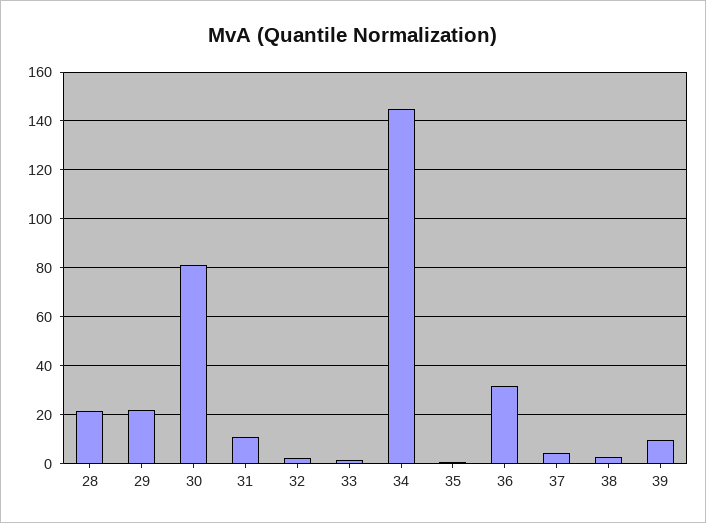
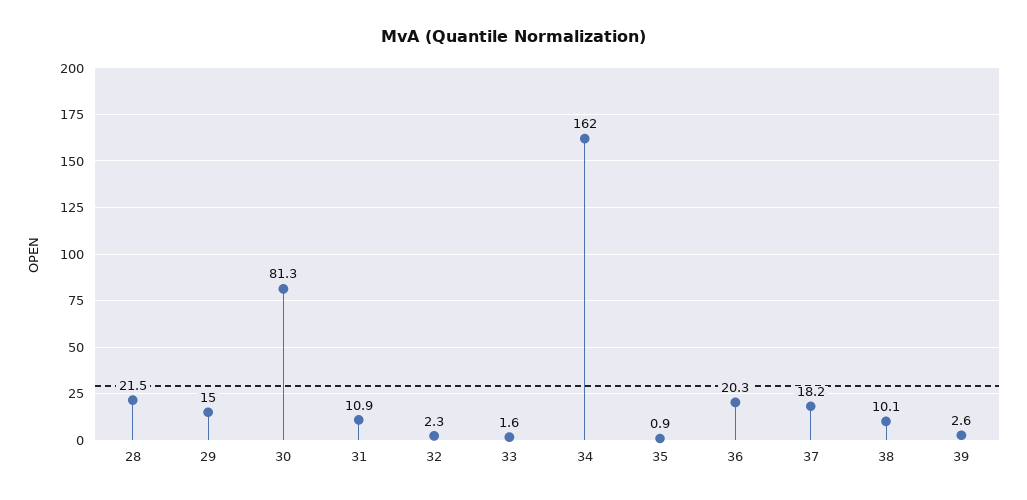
  {
    "28": 21.5,
-   "29": 22.5,
+   "29": 15,
    "30": 81.3,
    "31": 10.9,
    "32": 2.3,
    "33": 1.6,
-   "34": 145,
+   "34": 162,
    "35": 0.9,
-   "36": 32.5,
+   "36": 20.3,
-   "37": 5,
+   "37": 18.2,
-   "38": 2.5,
+   "38": 10.1,
-   "39": 10
+   "39": 2.6
  }

